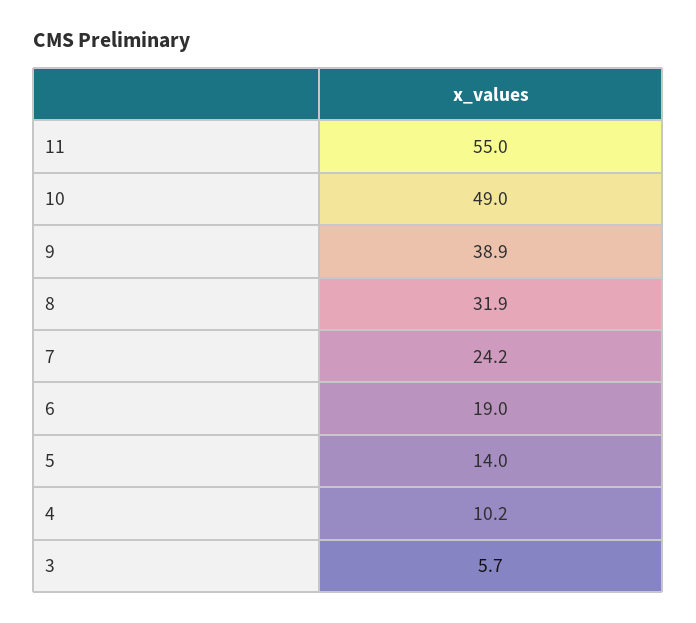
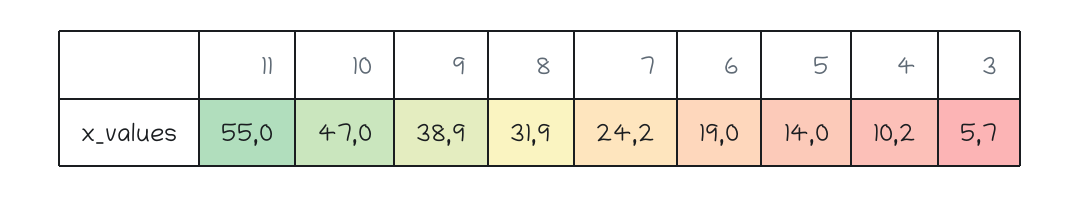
  {
    "11": 55,
-   "10": 49,
+   "10": 47,
    "9": 38.9,
    "8": 31.9,
    "7": 24.2,
    "6": 19,
    "5": 14,
    "4": 10.2,
    "3": 5.7
  }

